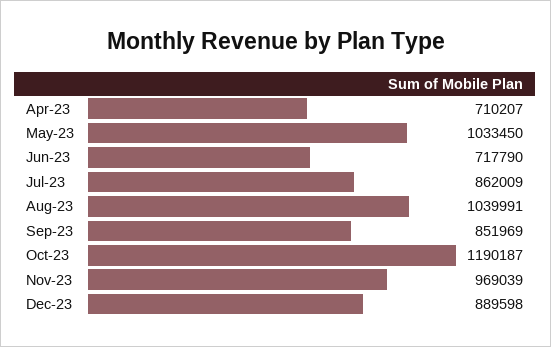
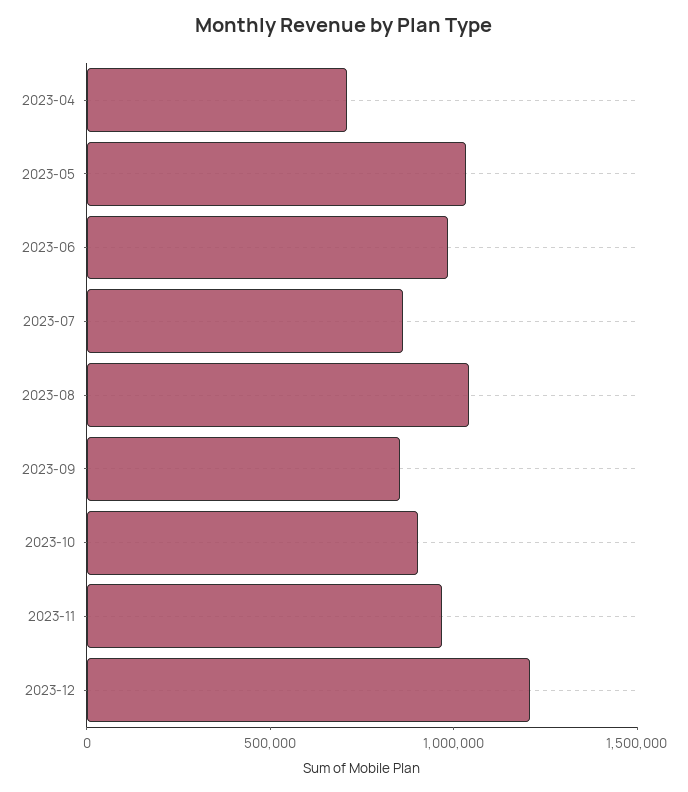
  {
    "Apr-23": 710207,
    "May-23": 1033450,
-   "Jun-23": 717790,
+   "Jun-23": 1000000,
    "Jul-23": 862009,
    "Aug-23": 1039991,
    "Sep-23": 851969,
-   "Oct-23": 1190187,
+   "Oct-23": 900000,
    "Nov-23": 969039,
-   "Dec-23": 889598
+   "Dec-23": 1200000
  }

